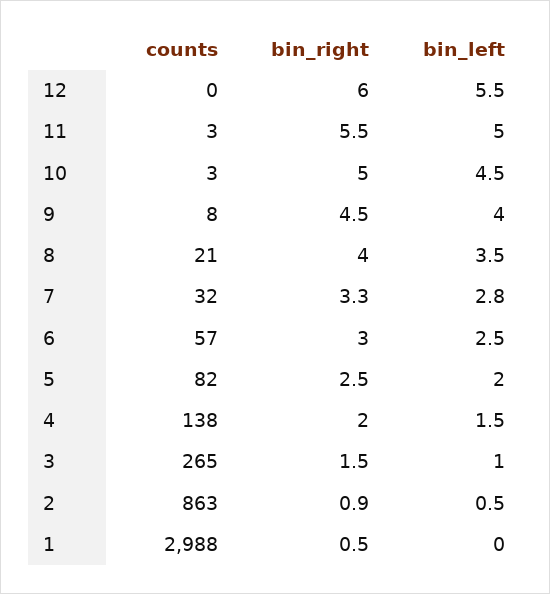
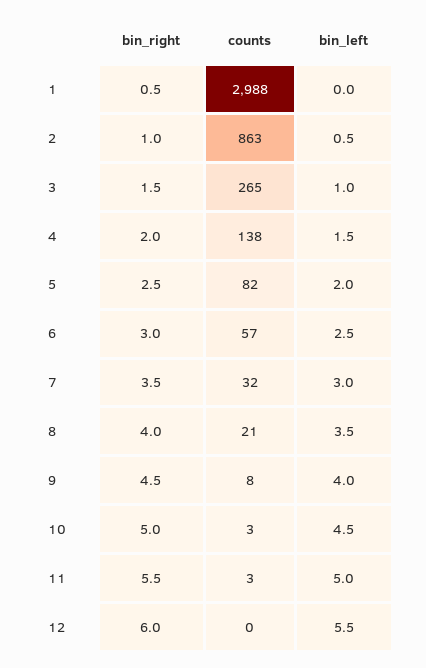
  {
    "counts": {
      "12": 0,
      "11": 3,
      "10": 3,
      "9": 8,
      "8": 21,
      "7": 32,
      "6": 57,
      "5": 82,
      "4": 138,
      "3": 265,
      "2": 863,
      "1": 2988
    },
    "bin_right": {
      "12": 6,
      "11": 5.5,
      "10": 5,
      "9": 4.5,
      "8": 4,
-     "7": 3.3,
+     "7": 3.5,
      "6": 3,
      "5": 2.5,
      "4": 2,
      "3": 1.5,
-     "2": 0.9,
+     "2": 1,
      "1": 0.5
    },
    "bin_left": {
      "12": 5.5,
      "11": 5,
      "10": 4.5,
      "9": 4,
      "8": 3.5,
-     "7": 2.8,
+     "7": 3,
      "6": 2.5,
      "5": 2,
      "4": 1.5,
      "3": 1,
      "2": 0.5,
      "1": 0
    }
  }

